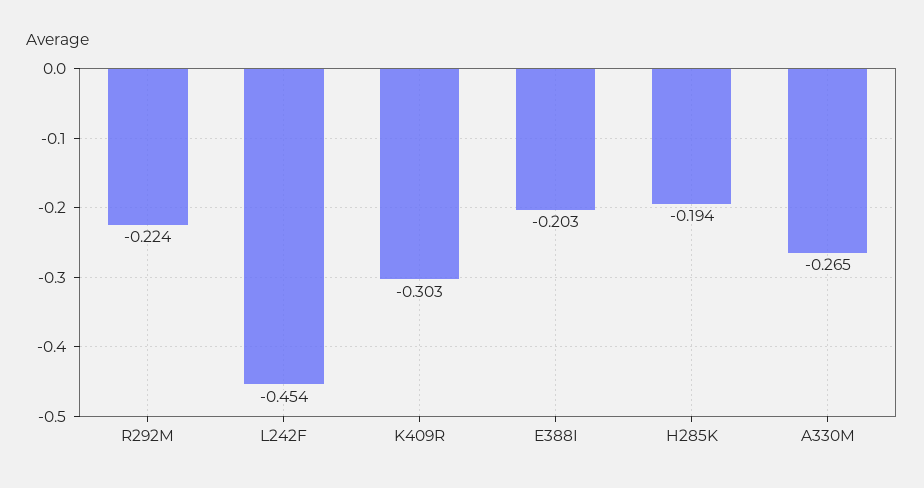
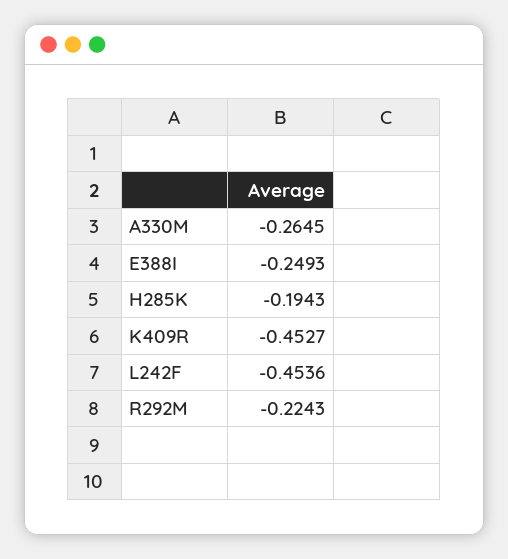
  {
    "R292M": -0.2243,
    "L242F": -0.4536,
-   "K409R": -0.303,
+   "K409R": -0.4527,
-   "E388I": -0.203,
+   "E388I": -0.2493,
    "H285K": -0.1943,
    "A330M": -0.2645
  }

